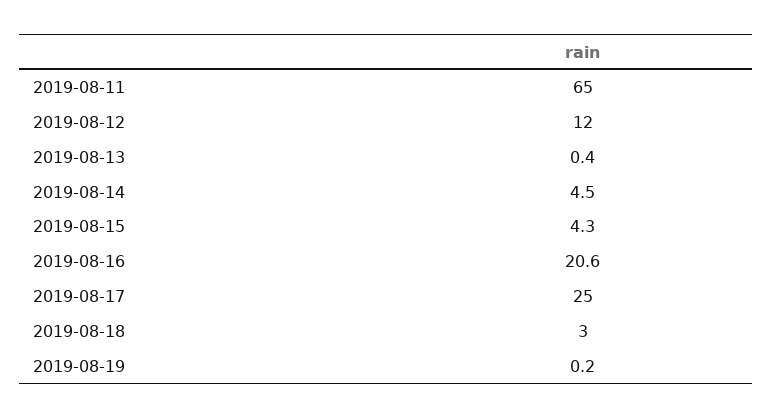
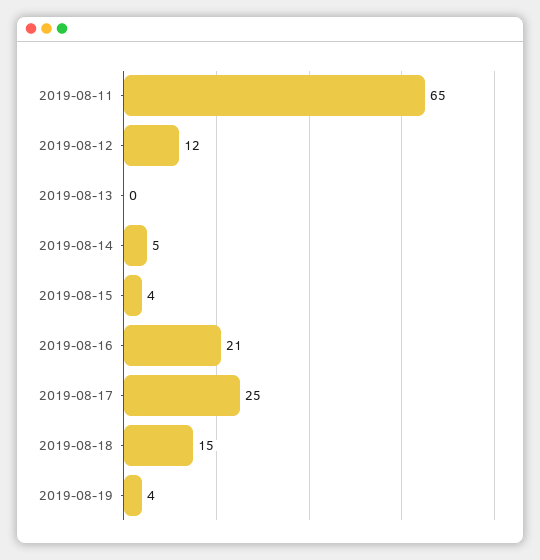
  {
    "2019-08-11": 65,
    "2019-08-12": 12,
    "2019-08-13": 0.4,
    "2019-08-14": 4.5,
    "2019-08-15": 4.3,
    "2019-08-16": 20.6,
    "2019-08-17": 25,
-   "2019-08-18": 3,
+   "2019-08-18": 15,
-   "2019-08-19": 0.2
+   "2019-08-19": 4
  }

